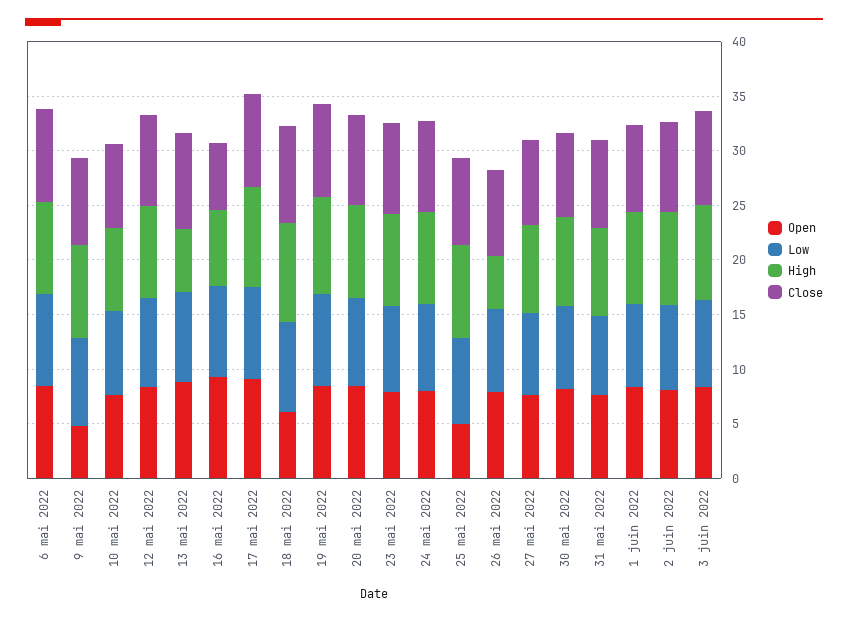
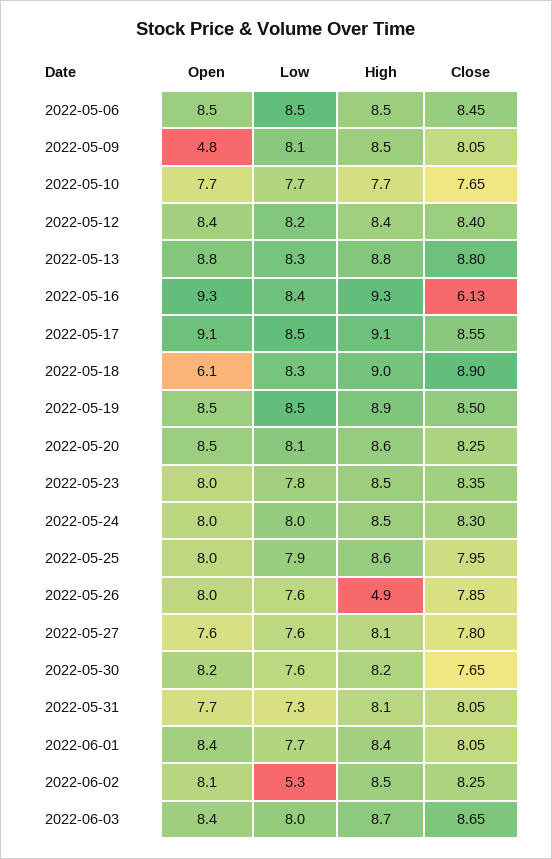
  {
    "Open": {
      "6 mai 2022": 8.5,
      "9 mai 2022": 4.8,
      "10 mai 2022": 7.7,
      "12 mai 2022": 8.4,
      "13 mai 2022": 8.8,
      "16 mai 2022": 9.3,
      "17 mai 2022": 9.1,
      "18 mai 2022": 6.1,
      "19 mai 2022": 8.5,
      "20 mai 2022": 8.5,
      "23 mai 2022": 8,
      "24 mai 2022": 8,
-     "25 mai 2022": 5,
+     "25 mai 2022": 8,
      "26 mai 2022": 8,
      "27 mai 2022": 7.6,
      "30 mai 2022": 8.2,
      "31 mai 2022": 7.7,
      "1 juin 2022": 8.4,
      "2 juin 2022": 8.1,
      "3 juin 2022": 8.4
    },
    "Low": {
      "6 mai 2022": 8.5,
      "9 mai 2022": 8.1,
      "10 mai 2022": 7.7,
      "12 mai 2022": 8.2,
      "13 mai 2022": 8.3,
      "16 mai 2022": 8.4,
      "17 mai 2022": 8.5,
      "18 mai 2022": 8.3,
      "19 mai 2022": 8.5,
      "20 mai 2022": 8.1,
      "23 mai 2022": 7.8,
      "24 mai 2022": 8,
      "25 mai 2022": 7.9,
      "26 mai 2022": 7.6,
      "27 mai 2022": 7.6,
      "30 mai 2022": 7.6,
      "31 mai 2022": 7.3,
      "1 juin 2022": 7.7,
-     "2 juin 2022": 8,
+     "2 juin 2022": 5.3,
      "3 juin 2022": 8
    },
    "High": {
      "6 mai 2022": 8.5,
      "9 mai 2022": 8.5,
      "10 mai 2022": 7.7,
      "12 mai 2022": 8.4,
-     "13 mai 2022": 6,
+     "13 mai 2022": 8.8,
-     "16 mai 2022": 7,
+     "16 mai 2022": 9.3,
      "17 mai 2022": 9.1,
      "18 mai 2022": 9,
      "19 mai 2022": 8.9,
      "20 mai 2022": 8.6,
      "23 mai 2022": 8.5,
      "24 mai 2022": 8.5,
      "25 mai 2022": 8.6,
      "26 mai 2022": 4.9,
      "27 mai 2022": 8.1,
      "30 mai 2022": 8.2,
      "31 mai 2022": 8.1,
      "1 juin 2022": 8.4,
      "2 juin 2022": 8.5,
      "3 juin 2022": 8.7
    },
    "Close": {
      "6 mai 2022": 8.45,
      "9 mai 2022": 8.05,
      "10 mai 2022": 7.65,
      "12 mai 2022": 8.4,
      "13 mai 2022": 8.8,
      "16 mai 2022": 6.13,
      "17 mai 2022": 8.55,
      "18 mai 2022": 8.9,
      "19 mai 2022": 8.5,
      "20 mai 2022": 8.25,
      "23 mai 2022": 8.35,
      "24 mai 2022": 8.3,
      "25 mai 2022": 7.95,
      "26 mai 2022": 7.85,
      "27 mai 2022": 7.8,
      "30 mai 2022": 7.65,
      "31 mai 2022": 8.05,
      "1 juin 2022": 8.05,
      "2 juin 2022": 8.25,
      "3 juin 2022": 8.65
    }
  }

